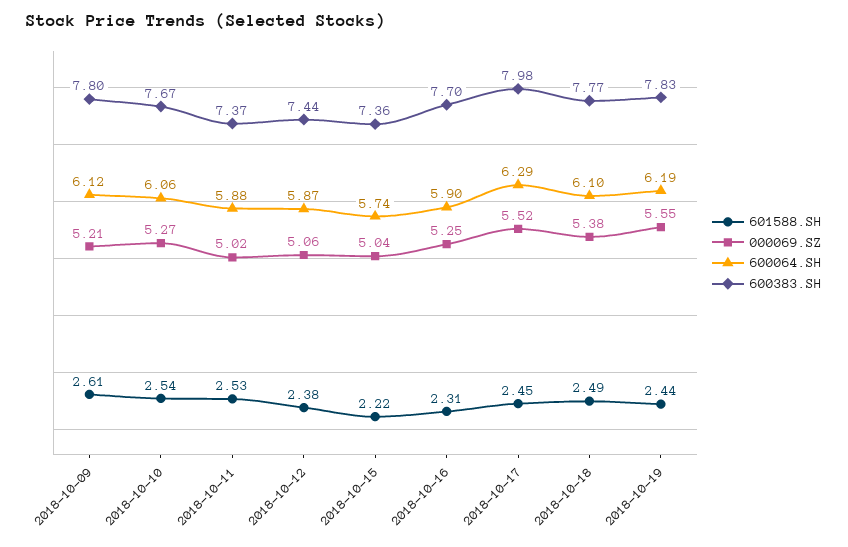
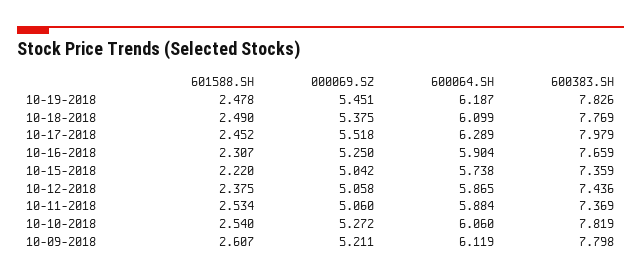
  {
    "601588.SH": {
      "2018-10-09": 2.607,
      "2018-10-10": 2.54,
      "2018-10-11": 2.534,
      "2018-10-12": 2.375,
      "2018-10-15": 2.22,
      "2018-10-16": 2.307,
      "2018-10-17": 2.452,
      "2018-10-18": 2.49,
-     "2018-10-19": 2.44
+     "2018-10-19": 2.478
    },
    "000069.SZ": {
      "2018-10-09": 5.211,
      "2018-10-10": 5.272,
-     "2018-10-11": 5.02,
+     "2018-10-11": 5.06,
      "2018-10-12": 5.058,
      "2018-10-15": 5.042,
      "2018-10-16": 5.25,
      "2018-10-17": 5.518,
      "2018-10-18": 5.375,
-     "2018-10-19": 5.55
+     "2018-10-19": 5.451
    },
    "600064.SH": {
      "2018-10-09": 6.119,
      "2018-10-10": 6.06,
      "2018-10-11": 5.884,
      "2018-10-12": 5.865,
      "2018-10-15": 5.738,
      "2018-10-16": 5.904,
      "2018-10-17": 6.289,
      "2018-10-18": 6.099,
      "2018-10-19": 6.187
    },
    "600383.SH": {
      "2018-10-09": 7.798,
-     "2018-10-10": 7.67,
+     "2018-10-10": 7.819,
      "2018-10-11": 7.369,
      "2018-10-12": 7.436,
      "2018-10-15": 7.359,
-     "2018-10-16": 7.7,
+     "2018-10-16": 7.659,
      "2018-10-17": 7.979,
      "2018-10-18": 7.769,
      "2018-10-19": 7.826
    }
  }

